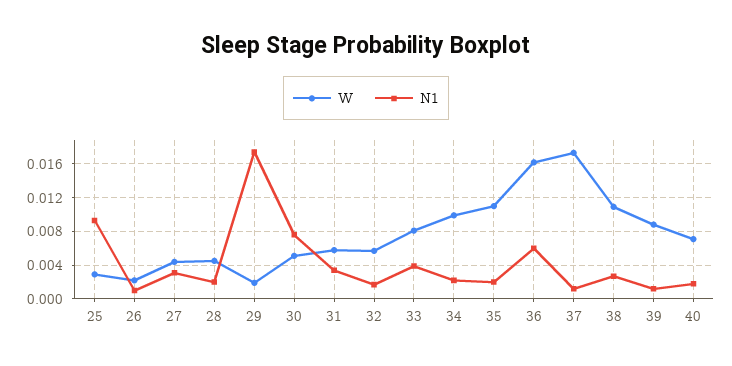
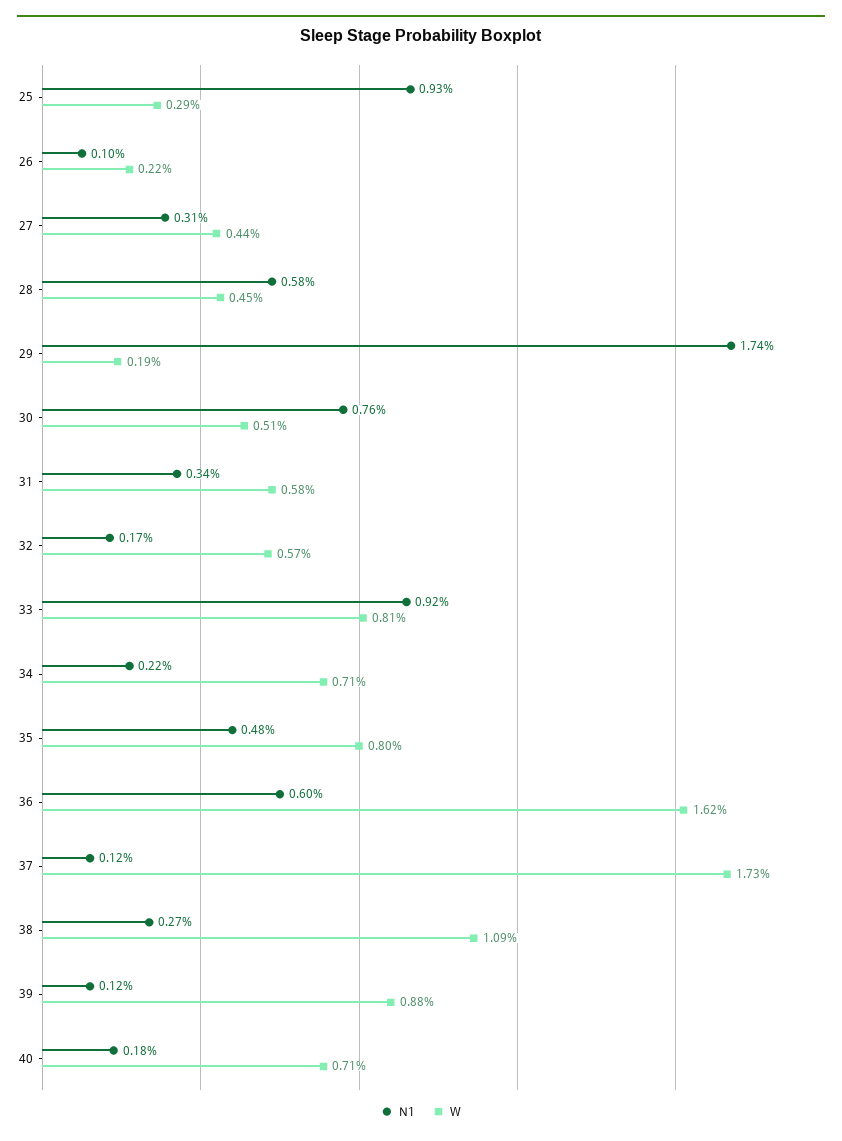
  {
    "W": {
      "25": 0.0029,
      "26": 0.0022,
      "27": 0.0044,
      "28": 0.0045,
      "29": 0.0019,
      "30": 0.0051,
      "31": 0.0058,
      "32": 0.0057,
      "33": 0.0081,
-     "34": 0.01,
+     "34": 0.0071,
-     "35": 0.011,
+     "35": 0.008,
      "36": 0.0162,
      "37": 0.0173,
      "38": 0.0109,
      "39": 0.0088,
      "40": 0.0071
    },
    "N1": {
      "25": 0.0093,
      "26": 0.001,
      "27": 0.0031,
-     "28": 0.002,
+     "28": 0.0058,
      "29": 0.0174,
      "30": 0.0076,
      "31": 0.0034,
      "32": 0.0017,
-     "33": 0.004,
+     "33": 0.0092,
      "34": 0.0022,
-     "35": 0.002,
+     "35": 0.0048,
      "36": 0.006,
      "37": 0.0012,
      "38": 0.0027,
      "39": 0.0012,
      "40": 0.0018
    }
  }

